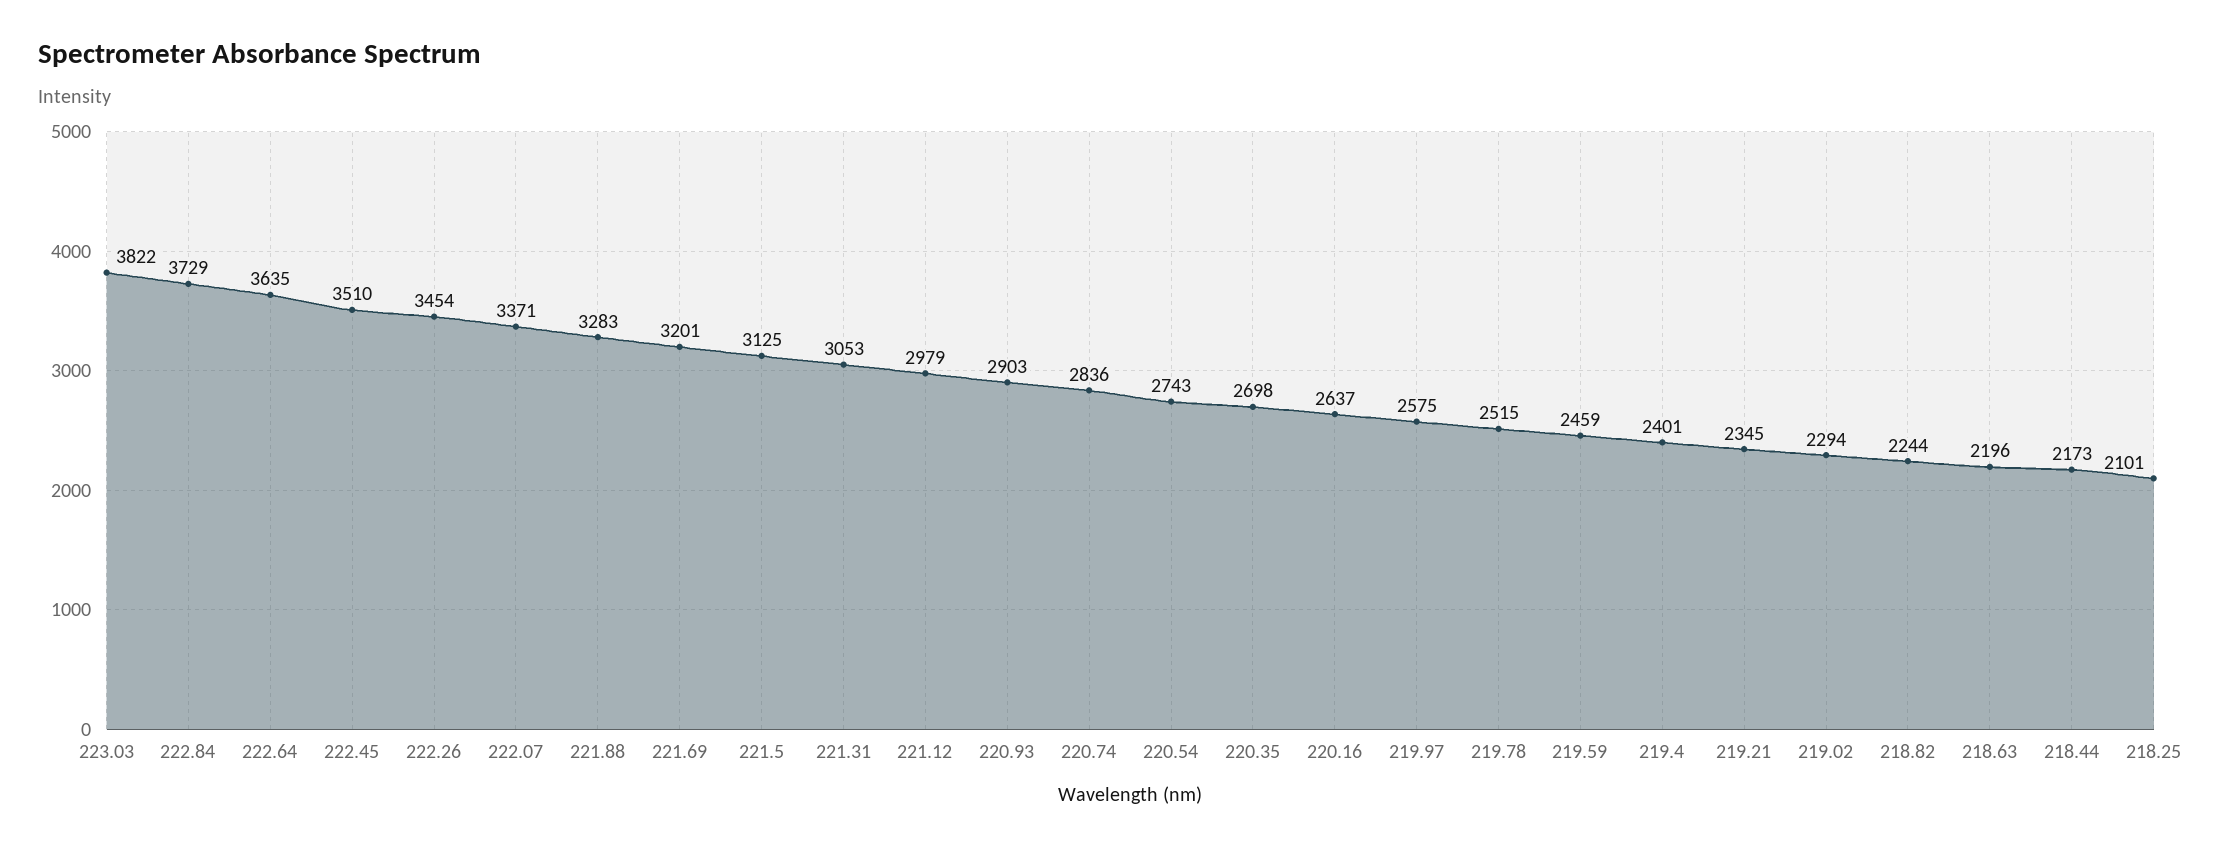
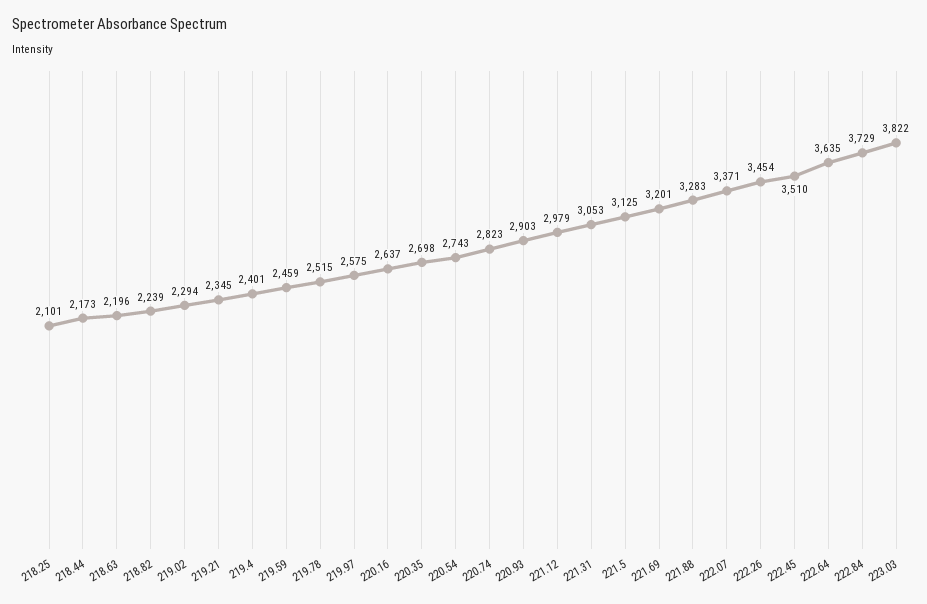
  {
    "223.03": 3822,
    "222.84": 3729,
    "222.64": 3635,
    "222.45": 3510,
    "222.26": 3454,
    "222.07": 3371,
    "221.88": 3283,
    "221.69": 3201,
    "221.5": 3125,
    "221.31": 3053,
    "221.12": 2979,
    "220.93": 2903,
-   "220.74": 2836,
+   "220.74": 2823,
    "220.54": 2743,
    "220.35": 2698,
    "220.16": 2637,
    "219.97": 2575,
    "219.78": 2515,
    "219.59": 2459,
    "219.4": 2401,
    "219.21": 2345,
    "219.02": 2294,
-   "218.82": 2244,
+   "218.82": 2239,
    "218.63": 2196,
    "218.44": 2173,
    "218.25": 2101
  }

